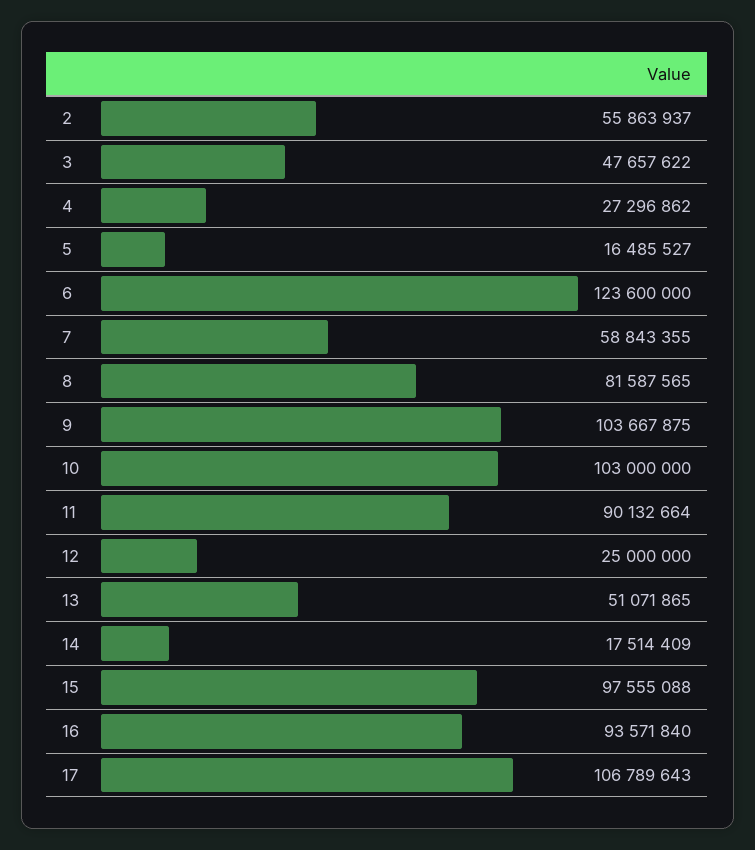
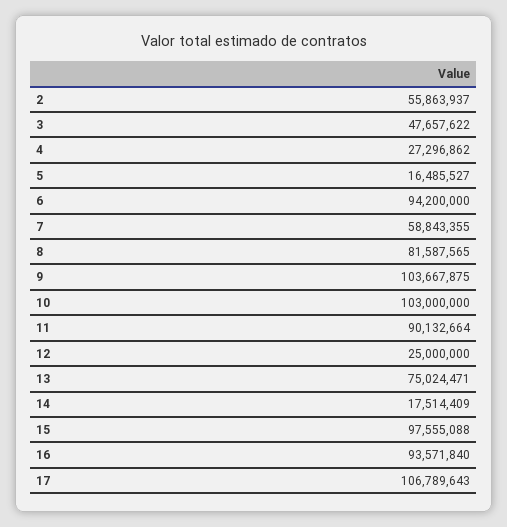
  {
    "2": 55863937,
    "3": 47657622,
    "4": 27296862,
    "5": 16485527,
-   "6": 123600000,
+   "6": 94200000,
    "7": 58843355,
    "8": 81587565,
    "9": 103667875,
    "10": 103000000,
    "11": 90132664,
    "12": 25000000,
-   "13": 51071865,
+   "13": 75024471,
    "14": 17514409,
    "15": 97555088,
    "16": 93571840,
    "17": 106789643
  }

